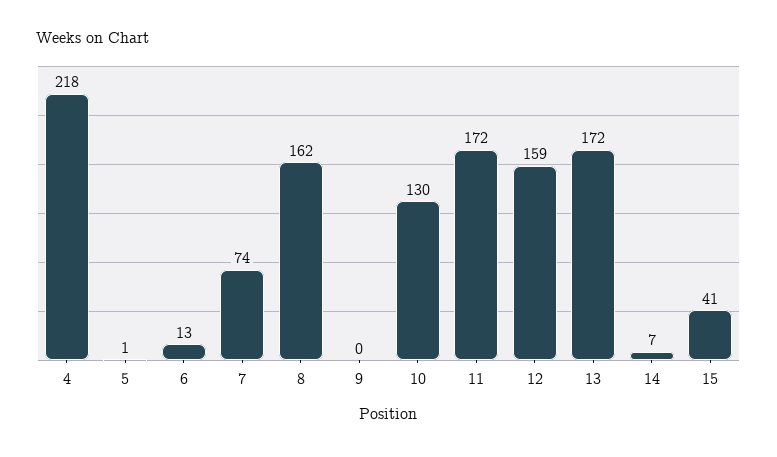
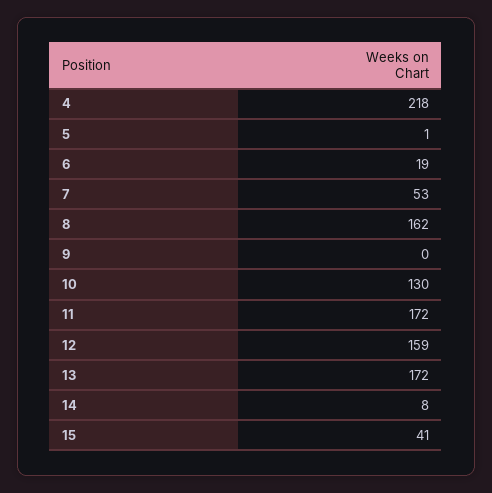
  {
    "4": 218,
    "5": 1,
-   "6": 13,
+   "6": 19,
-   "7": 74,
+   "7": 53,
    "8": 162,
    "9": 0,
    "10": 130,
    "11": 172,
    "12": 159,
    "13": 172,
-   "14": 7,
+   "14": 8,
    "15": 41
  }

